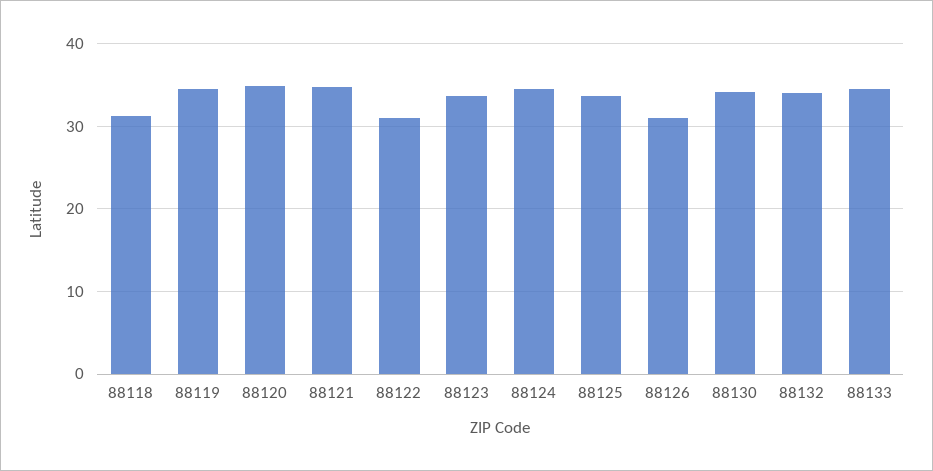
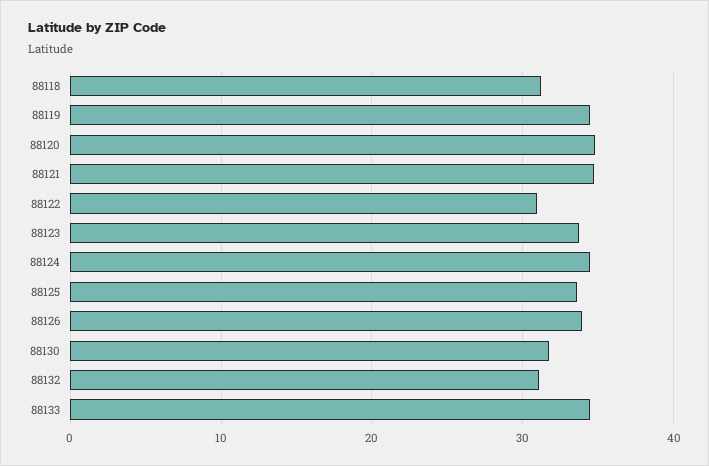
  {
    "88118": 31,
    "88119": 34,
    "88120": 35,
    "88121": 35,
    "88122": 31,
    "88123": 34,
    "88124": 34,
    "88125": 34,
-   "88126": 31,
+   "88126": 34,
-   "88130": 34,
+   "88130": 32,
-   "88132": 34,
+   "88132": 31,
    "88133": 34
  }

